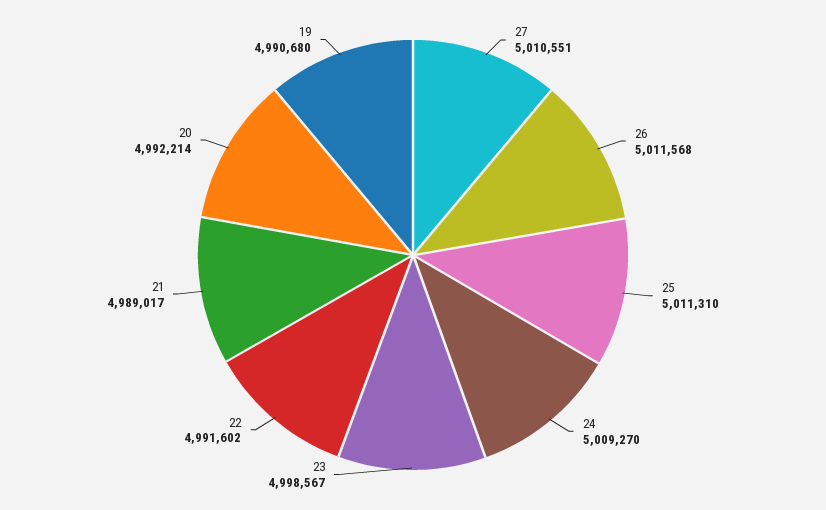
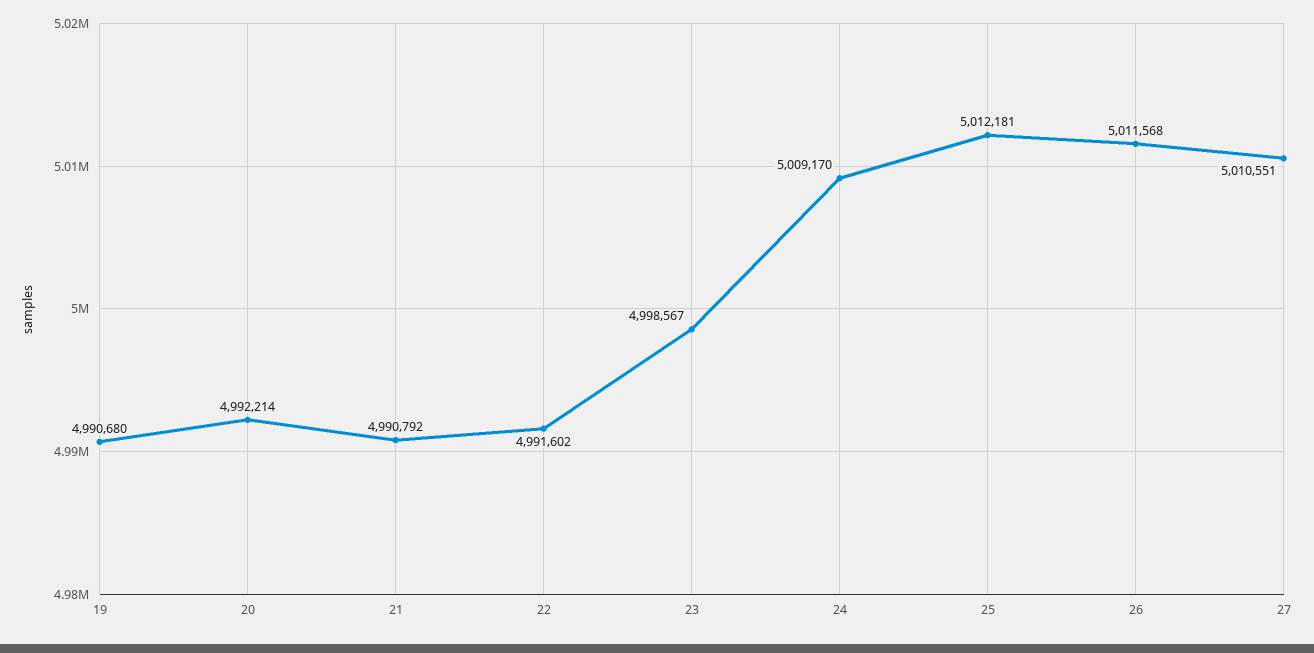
  {
    "27": 5010551,
    "26": 5011568,
-   "25": 5011310,
+   "25": 5012181,
-   "24": 5009270,
+   "24": 5009170,
    "23": 4998567,
    "22": 4991602,
-   "21": 4989017,
+   "21": 4990792,
    "20": 4992214,
    "19": 4990680
  }

